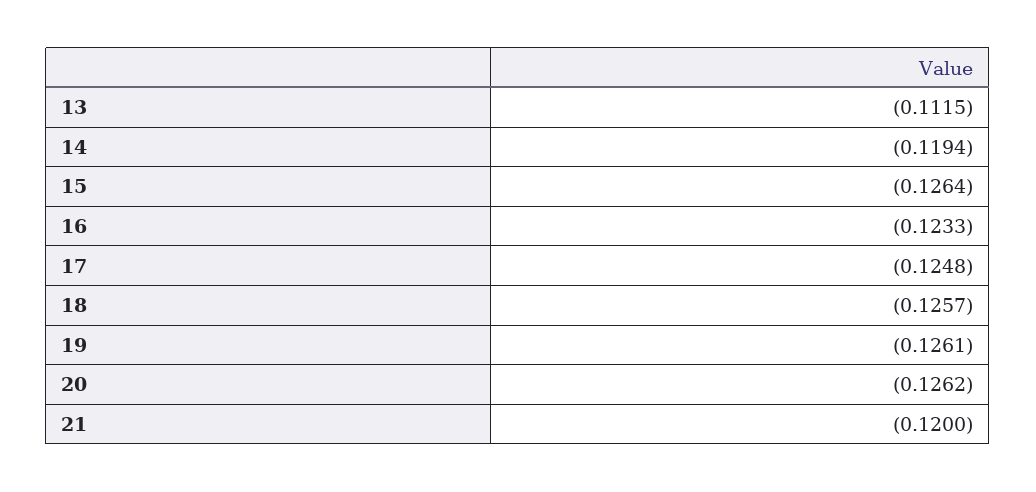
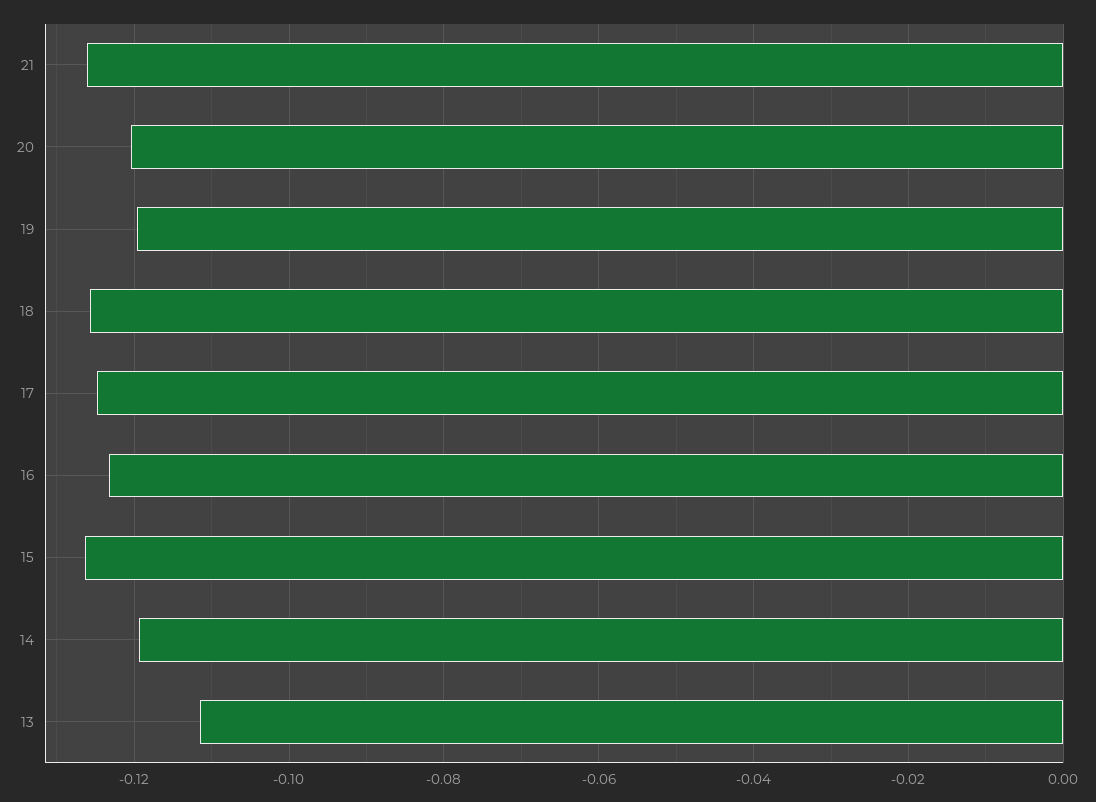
  {
    "13": -0.1115,
    "14": -0.1194,
    "15": -0.1264,
    "16": -0.1233,
    "17": -0.1248,
    "18": -0.1257,
-   "19": -0.1261,
+   "19": -0.12,
-   "20": -0.1262,
+   "20": -0.12,
-   "21": -0.12
+   "21": -0.126
  }

